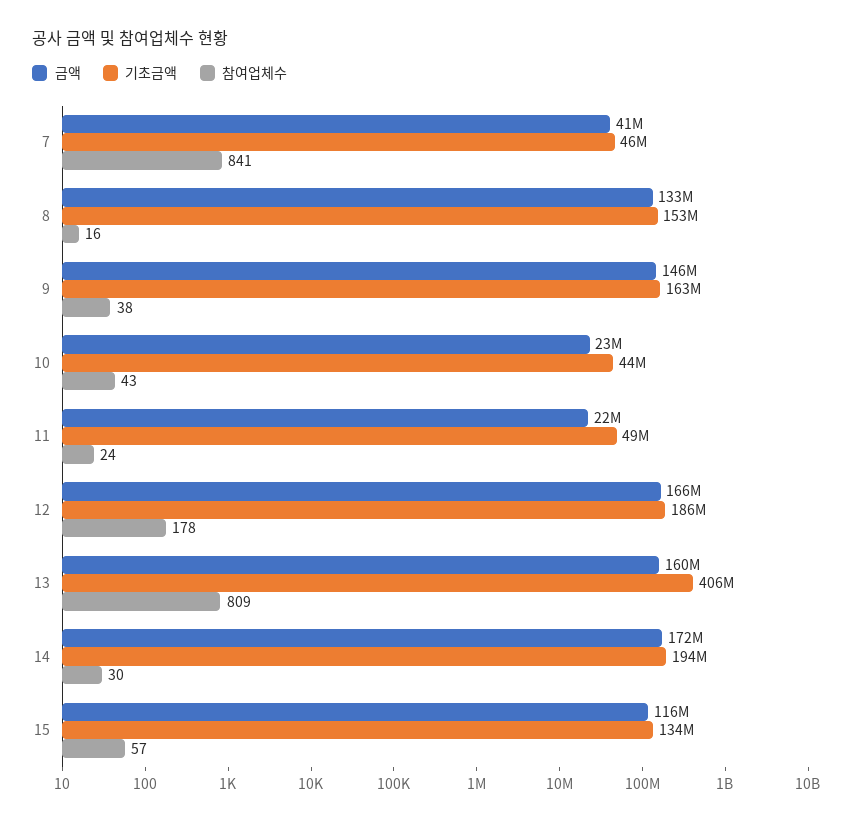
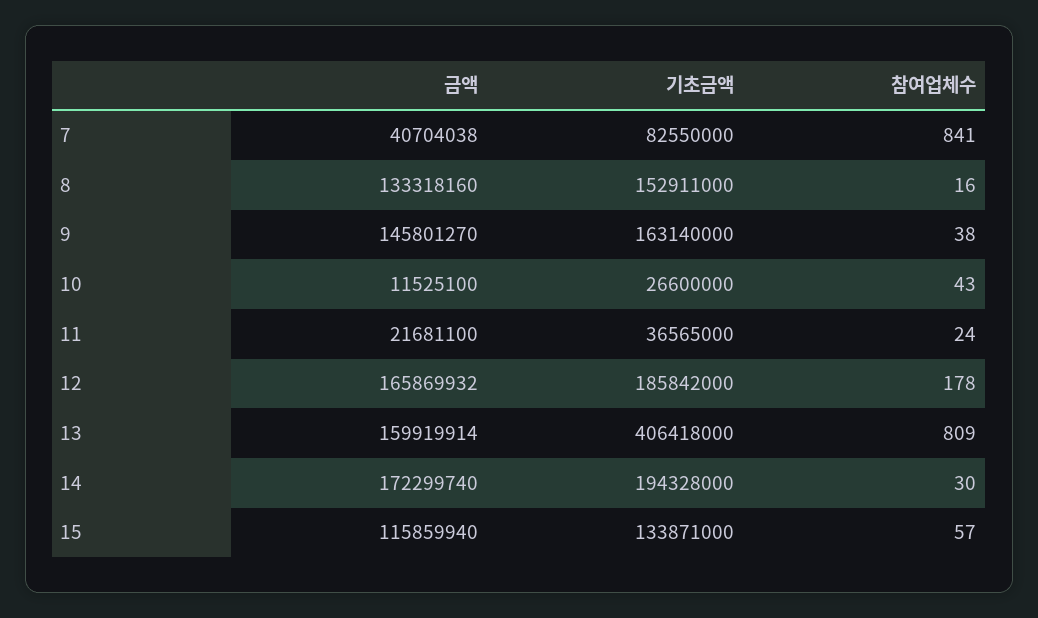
  {
    "금액": {
      "7": 40704038,
      "8": 133318160,
      "9": 145801270,
-     "10": 23000000,
+     "10": 11525100,
      "11": 21681100,
      "12": 165869932,
      "13": 159919914,
      "14": 172299740,
      "15": 115859940
    },
    "기초금액": {
-     "7": 46000000,
+     "7": 82550000,
      "8": 152911000,
      "9": 163140000,
-     "10": 44000000,
+     "10": 26600000,
-     "11": 49000000,
+     "11": 36565000,
      "12": 185842000,
      "13": 406418000,
      "14": 194328000,
      "15": 133871000
    },
    "참여업체수": {
      "7": 841,
      "8": 16,
      "9": 38,
      "10": 43,
      "11": 24,
      "12": 178,
      "13": 809,
      "14": 30,
      "15": 57
    }
  }

